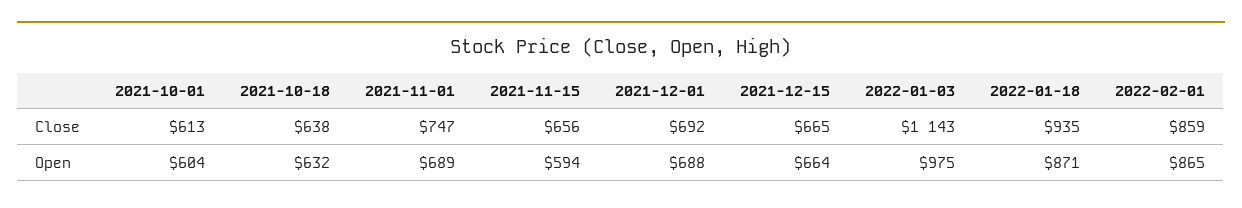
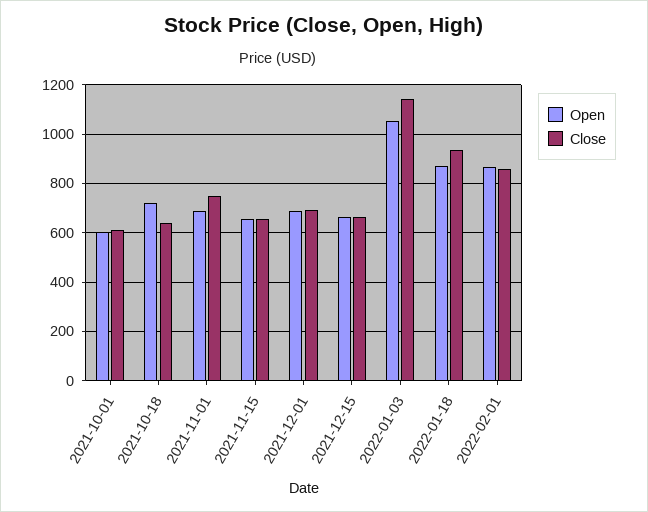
  {
    "Close": {
      "2021-10-01": 613,
      "2021-10-18": 638,
      "2021-11-01": 747,
      "2021-11-15": 656,
      "2021-12-01": 692,
      "2021-12-15": 665,
      "2022-01-03": 1143,
      "2022-01-18": 935,
      "2022-02-01": 859
    },
    "Open": {
      "2021-10-01": 604,
-     "2021-10-18": 632,
+     "2021-10-18": 725,
      "2021-11-01": 689,
-     "2021-11-15": 594,
+     "2021-11-15": 650,
      "2021-12-01": 688,
      "2021-12-15": 664,
-     "2022-01-03": 975,
+     "2022-01-03": 1050,
      "2022-01-18": 871,
      "2022-02-01": 865
    }
  }

